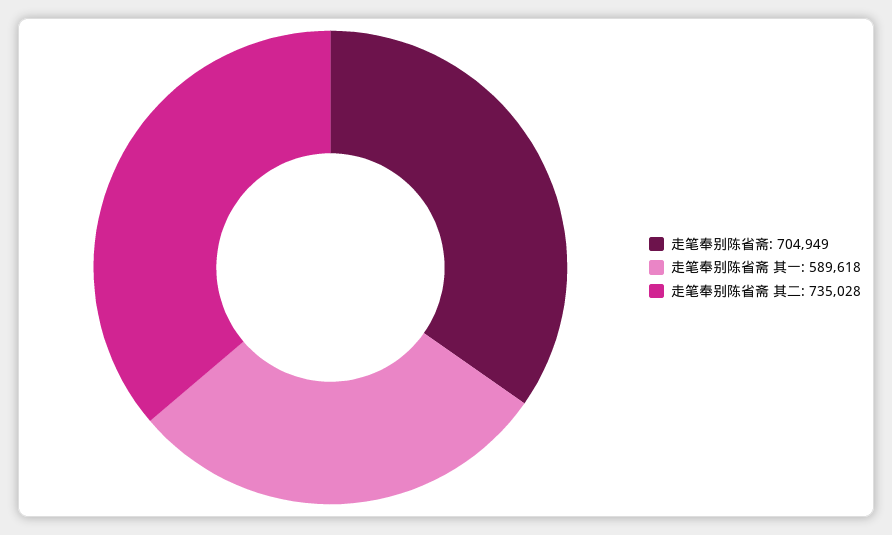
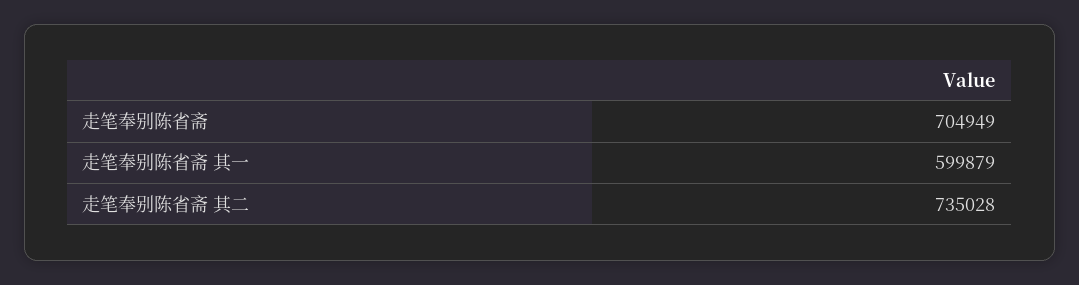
  {
    "走笔奉别陈省斋": 704949,
-   "走笔奉别陈省斋 其一": 589618,
+   "走笔奉别陈省斋 其一": 599879,
    "走笔奉别陈省斋 其二": 735028
  }

